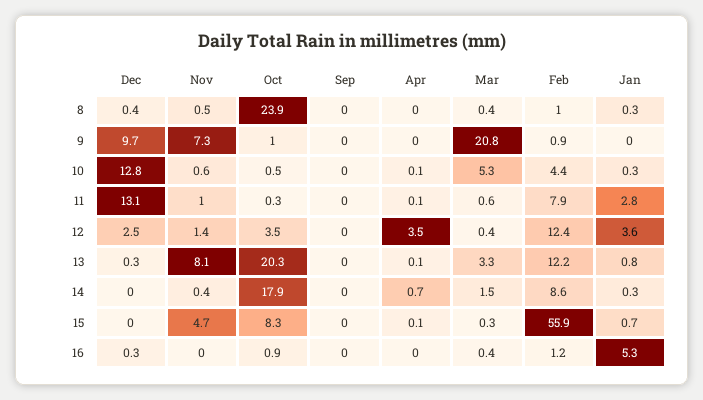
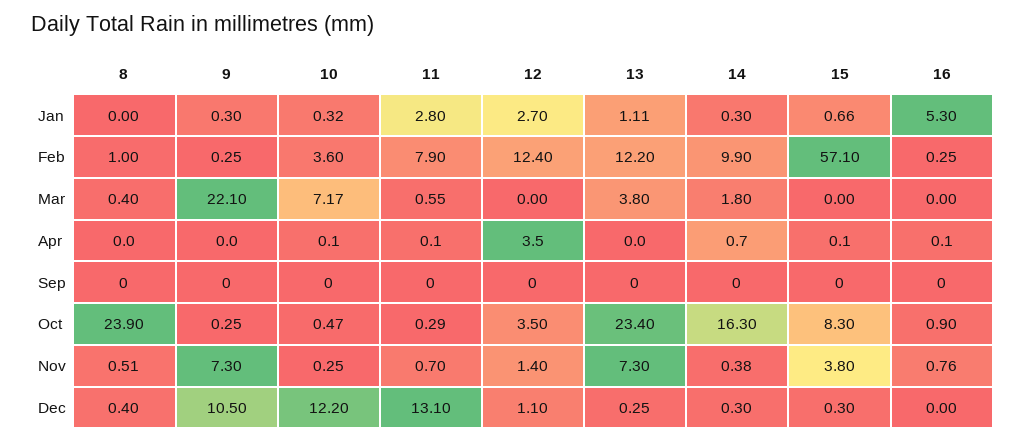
  {
    "Dec": {
      "8": 0.4,
-     "9": 9.7,
+     "9": 10.5,
-     "10": 12.8,
+     "10": 12.2,
      "11": 13.1,
-     "12": 2.5,
+     "12": 1.1,
      "13": 0.25,
-     "14": 0,
+     "14": 0.3,
-     "15": 0,
+     "15": 0.3,
-     "16": 0.3
+     "16": 0
    },
    "Nov": {
      "8": 0.51,
      "9": 7.3,
-     "10": 0.6,
+     "10": 0.25,
-     "11": 1,
+     "11": 0.7,
      "12": 1.4,
-     "13": 8.1,
+     "13": 7.3,
      "14": 0.38,
-     "15": 4.7,
+     "15": 3.8,
-     "16": 0
+     "16": 0.76
    },
    "Oct": {
      "8": 23.9,
-     "9": 1,
+     "9": 0.25,
      "10": 0.47,
      "11": 0.29,
      "12": 3.5,
-     "13": 20.3,
+     "13": 23.4,
-     "14": 17.9,
+     "14": 16.3,
      "15": 8.3,
      "16": 0.9
    },
    "Sep": {
      "8": 0,
      "9": 0,
      "10": 0,
      "11": 0,
      "12": 0,
      "13": 0,
      "14": 0,
      "15": 0,
      "16": 0
    },
    "Apr": {
      "8": 0,
      "9": 0,
      "10": 0.1,
      "11": 0.1,
      "12": 3.5,
-     "13": 0.1,
+     "13": 0,
      "14": 0.7,
      "15": 0.1,
-     "16": 0
+     "16": 0.1
    },
    "Mar": {
      "8": 0.4,
-     "9": 20.8,
+     "9": 22.1,
-     "10": 5.3,
+     "10": 7.17,
      "11": 0.55,
-     "12": 0.4,
+     "12": 0,
-     "13": 3.3,
+     "13": 3.8,
-     "14": 1.5,
+     "14": 1.8,
-     "15": 0.3,
+     "15": 0,
-     "16": 0.4
+     "16": 0
    },
    "Feb": {
      "8": 1,
-     "9": 0.9,
+     "9": 0.25,
-     "10": 4.4,
+     "10": 3.6,
      "11": 7.9,
      "12": 12.4,
      "13": 12.2,
-     "14": 8.6,
+     "14": 9.9,
-     "15": 55.9,
+     "15": 57.1,
-     "16": 1.2
+     "16": 0.25
    },
    "Jan": {
-     "8": 0.3,
+     "8": 0,
-     "9": 0,
+     "9": 0.3,
      "10": 0.32,
      "11": 2.8,
-     "12": 3.6,
+     "12": 2.7,
-     "13": 0.8,
+     "13": 1.11,
      "14": 0.3,
      "15": 0.66,
      "16": 5.3
    }
  }

